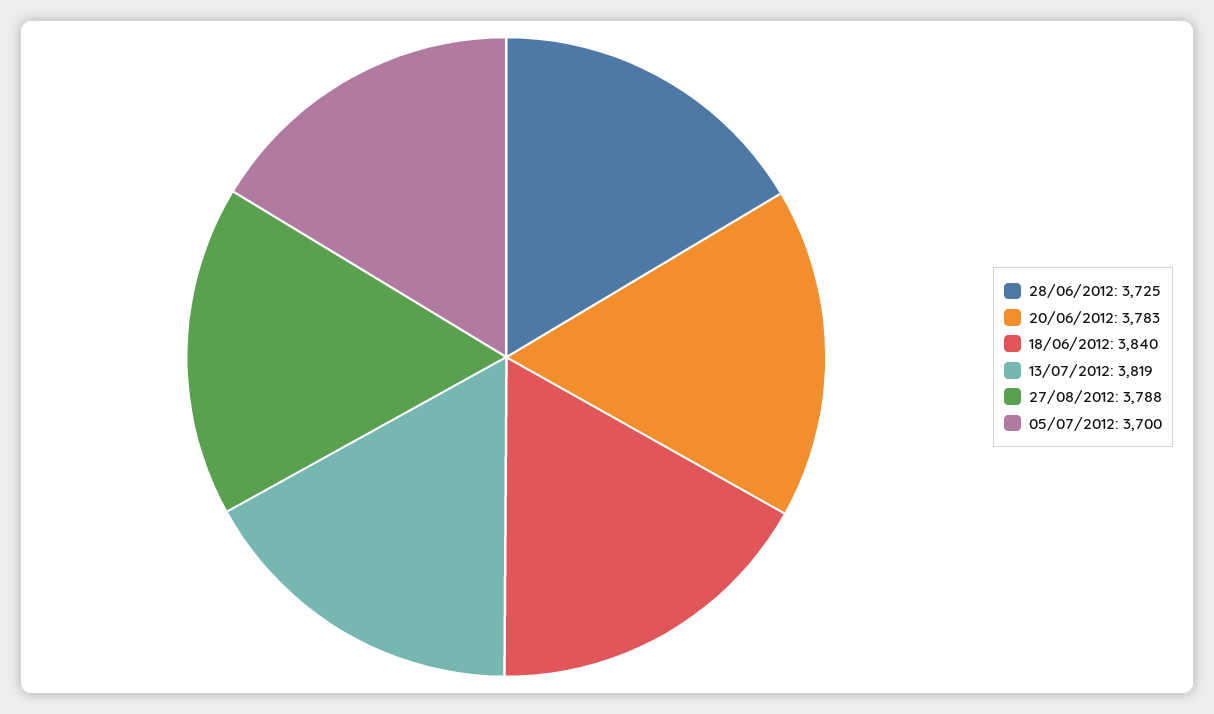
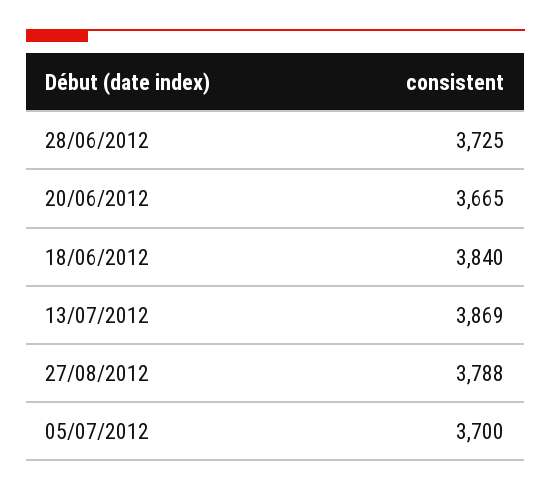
  {
    "28/06/2012": 3725,
-   "20/06/2012": 3783,
+   "20/06/2012": 3665,
    "18/06/2012": 3840,
-   "13/07/2012": 3819,
+   "13/07/2012": 3869,
    "27/08/2012": 3788,
    "05/07/2012": 3700
  }

